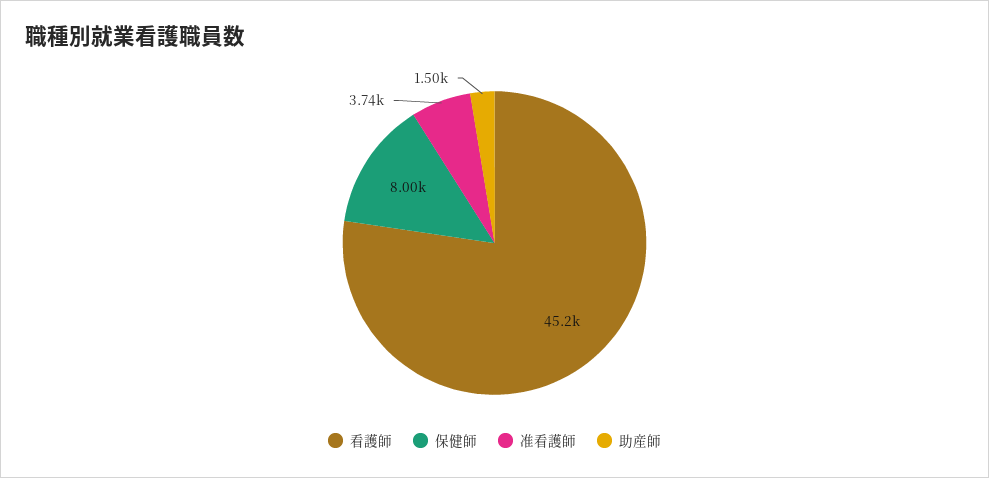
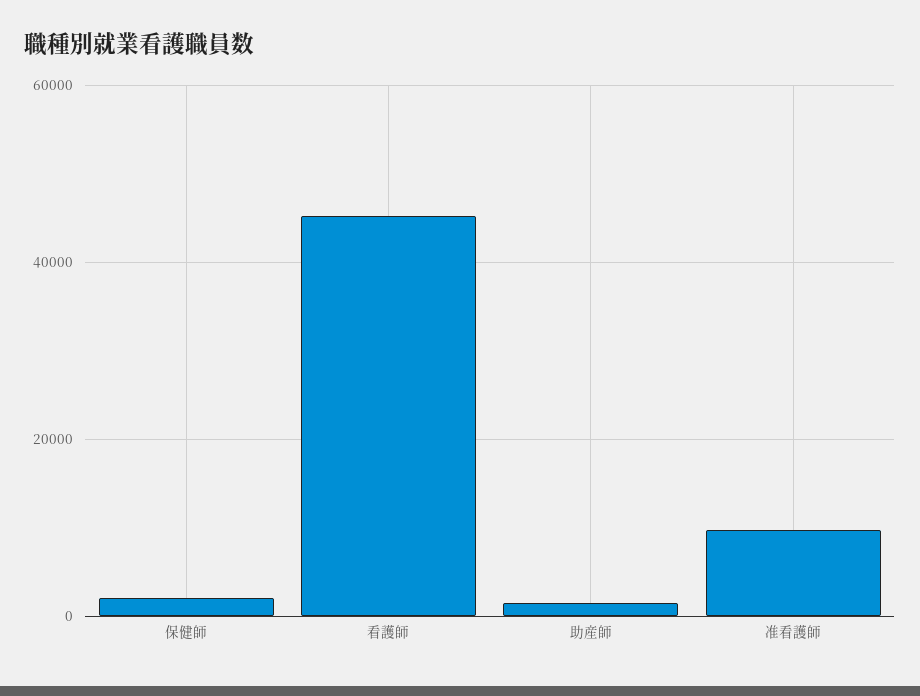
  {
    "看護師": 45200,
-   "保健師": 8000,
+   "保健師": 2000,
-   "准看護師": 3740,
+   "准看護師": 10000,
    "助産師": 1500
  }

